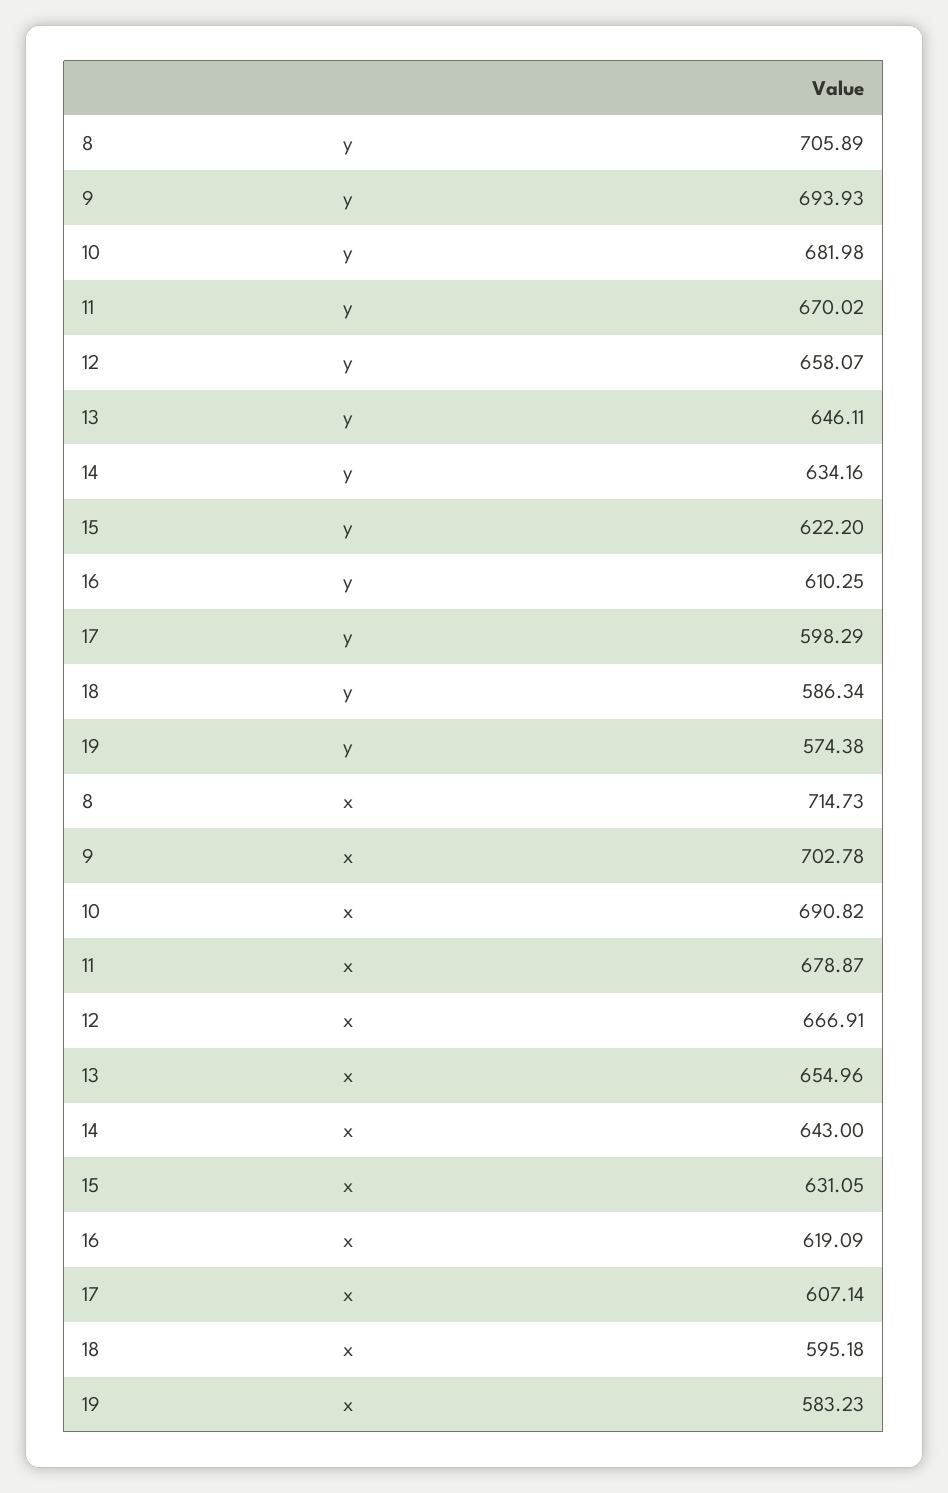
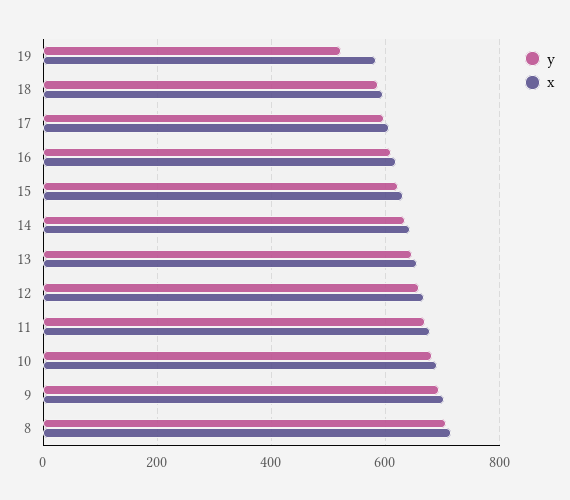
  {
    "y": {
      "8": 705.89,
      "9": 693.93,
      "10": 681.98,
      "11": 670.02,
      "12": 658.07,
      "13": 646.11,
      "14": 634.16,
      "15": 622.2,
      "16": 610.25,
      "17": 598.29,
      "18": 586.34,
-     "19": 574.38
+     "19": 520
    },
    "x": {
      "8": 714.73,
      "9": 702.78,
      "10": 690.82,
      "11": 678.87,
      "12": 666.91,
      "13": 654.96,
      "14": 643,
      "15": 631.05,
      "16": 619.09,
      "17": 607.14,
      "18": 595.18,
      "19": 583.23
    }
  }

